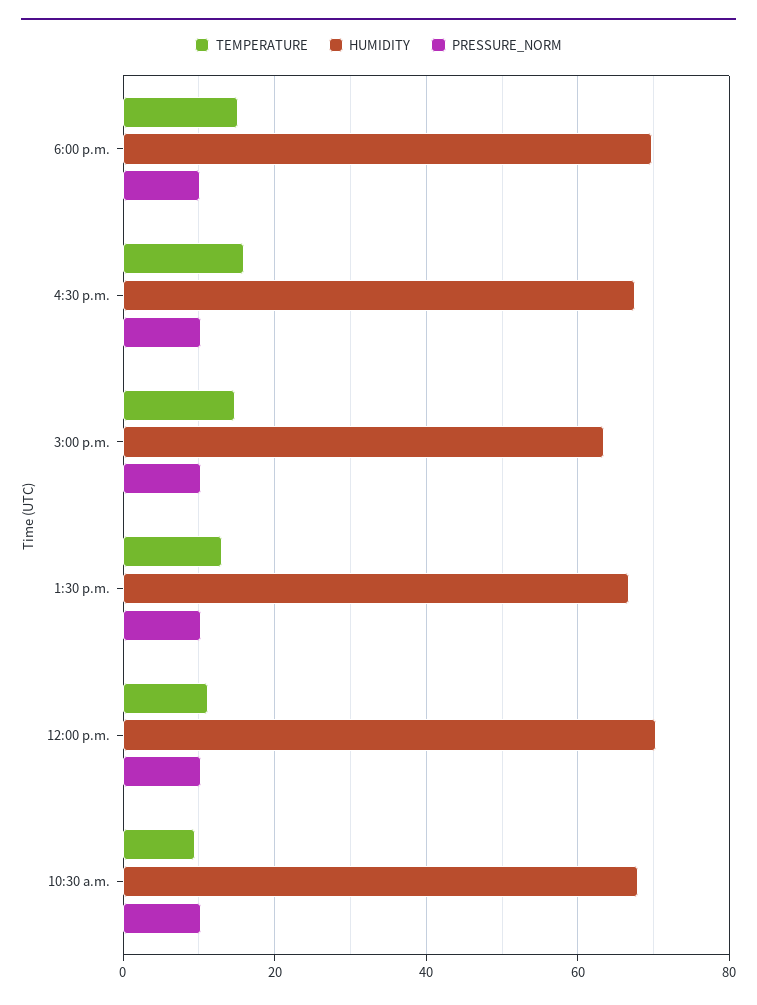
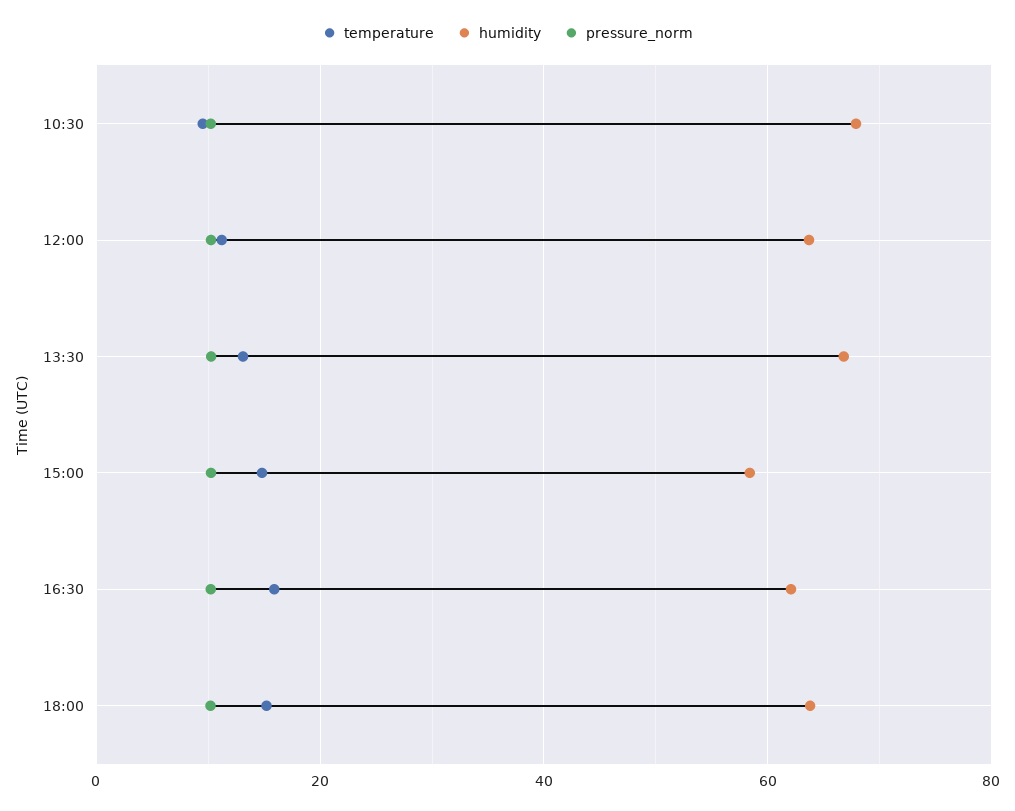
  {
    "TEMPERATURE": {
      "6:00 p.m.": 16,
      "4:30 p.m.": 16,
      "3:00 p.m.": 14,
      "1:30 p.m.": 14,
      "12:00 p.m.": 12,
      "10:30 a.m.": 10
    },
    "HUMIDITY": {
-     "6:00 p.m.": 70,
+     "6:00 p.m.": 64,
-     "4:30 p.m.": 68,
+     "4:30 p.m.": 62,
-     "3:00 p.m.": 64,
+     "3:00 p.m.": 58,
      "1:30 p.m.": 66,
-     "12:00 p.m.": 70,
+     "12:00 p.m.": 64,
      "10:30 a.m.": 68
    },
    "PRESSURE_NORM": {
      "6:00 p.m.": 10,
      "4:30 p.m.": 10,
      "3:00 p.m.": 10,
      "1:30 p.m.": 10,
      "12:00 p.m.": 10,
      "10:30 a.m.": 10
    }
  }

